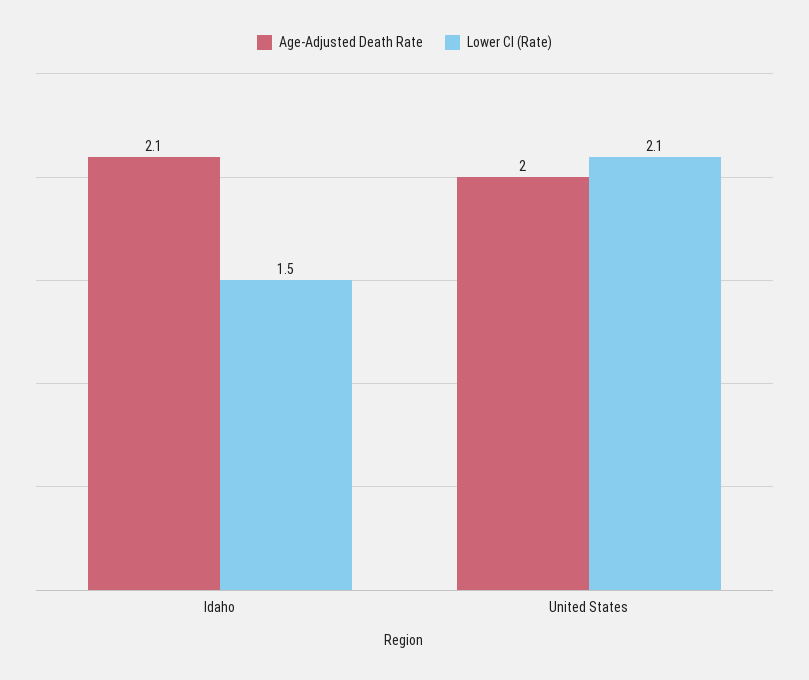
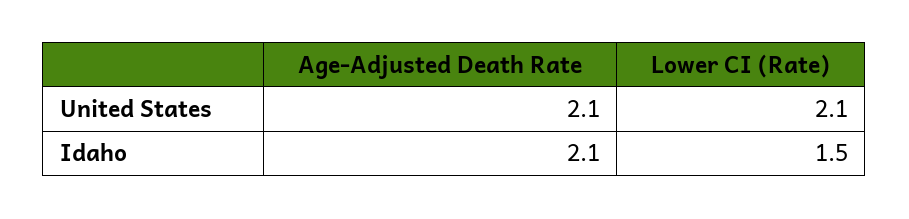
  {
    "Age-Adjusted Death Rate": {
      "Idaho": 2.1,
-     "United States": 2
+     "United States": 2.1
    },
    "Lower CI (Rate)": {
      "Idaho": 1.5,
      "United States": 2.1
    }
  }

